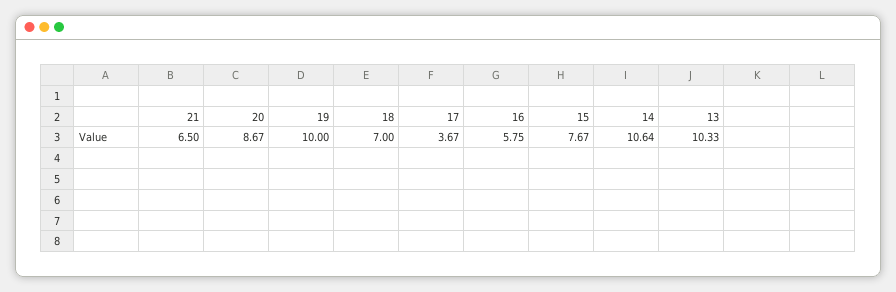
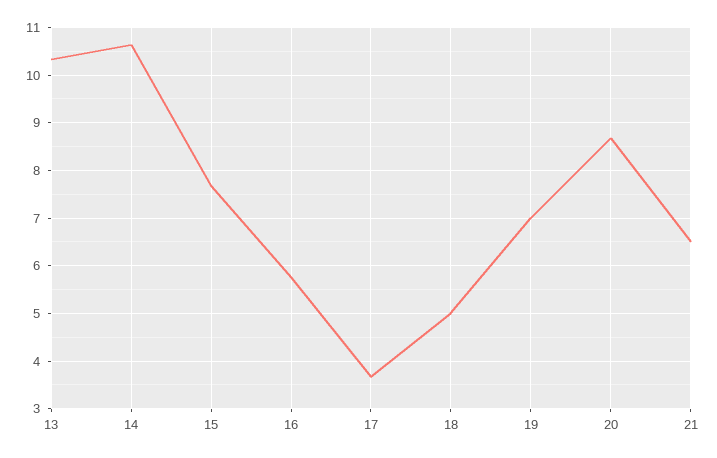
  {
    "21": 6.5,
    "20": 8.67,
-   "19": 10,
+   "19": 7,
-   "18": 7,
+   "18": 5,
    "17": 3.67,
    "16": 5.75,
    "15": 7.67,
    "14": 10.64,
    "13": 10.33
  }

